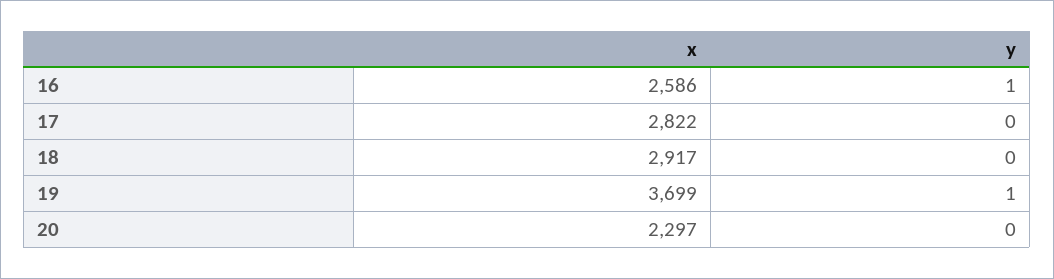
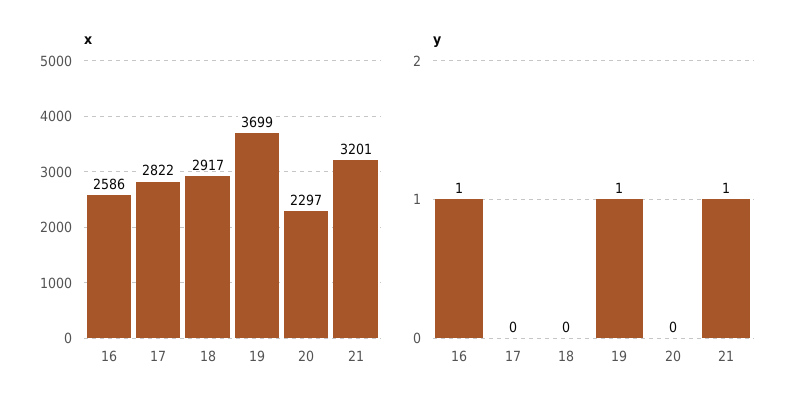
  {
    "x": {
      "16": 2586,
      "17": 2822,
      "18": 2917,
      "19": 3699,
-     "20": 2297
+     "20": 2297,
+     "21": 3201
    },
    "y": {
      "16": 1,
      "17": 0,
      "18": 0,
      "19": 1,
-     "20": 0
+     "20": 0,
+     "21": 1
    }
  }

